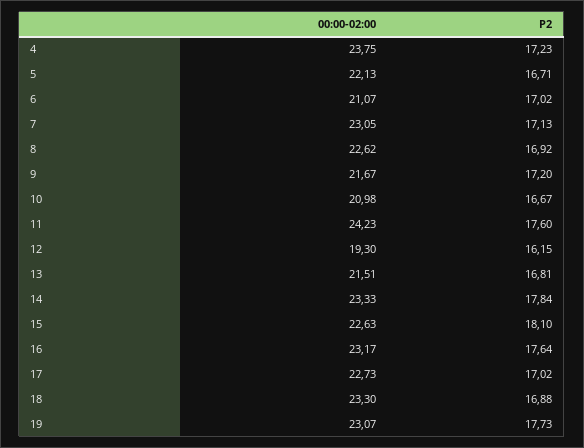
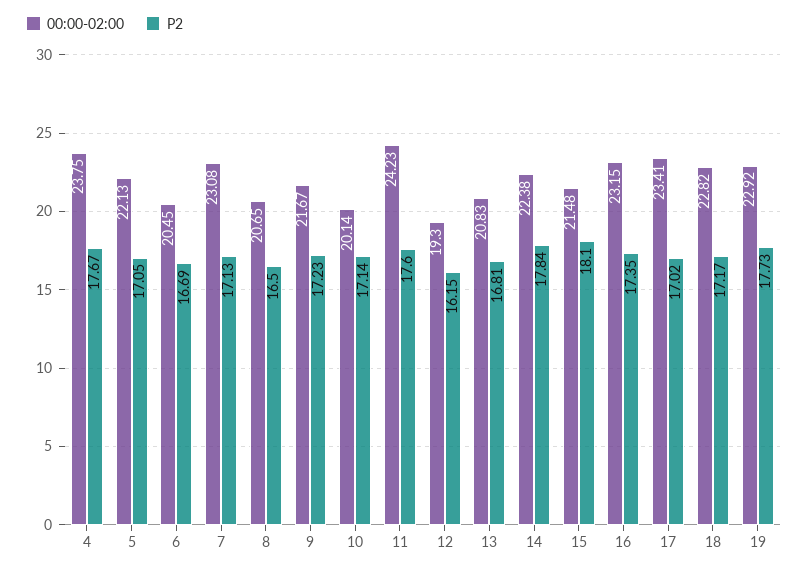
  {
    "00:00-02:00": {
      "4": 23.75,
      "5": 22.13,
-     "6": 21.07,
+     "6": 20.45,
-     "7": 23.05,
+     "7": 23.08,
-     "8": 22.62,
+     "8": 20.65,
      "9": 21.67,
-     "10": 20.98,
+     "10": 20.14,
      "11": 24.23,
      "12": 19.3,
-     "13": 21.51,
+     "13": 20.83,
-     "14": 23.33,
+     "14": 22.38,
-     "15": 22.63,
+     "15": 21.48,
-     "16": 23.17,
+     "16": 23.15,
-     "17": 22.73,
+     "17": 23.41,
-     "18": 23.3,
+     "18": 22.82,
-     "19": 23.07
+     "19": 22.92
    },
    "P2": {
-     "4": 17.23,
+     "4": 17.67,
-     "5": 16.71,
+     "5": 17.05,
-     "6": 17.02,
+     "6": 16.69,
      "7": 17.13,
-     "8": 16.92,
+     "8": 16.5,
-     "9": 17.2,
+     "9": 17.23,
-     "10": 16.67,
+     "10": 17.14,
      "11": 17.6,
      "12": 16.15,
      "13": 16.81,
      "14": 17.84,
      "15": 18.1,
-     "16": 17.64,
+     "16": 17.35,
      "17": 17.02,
-     "18": 16.88,
+     "18": 17.17,
      "19": 17.73
    }
  }

